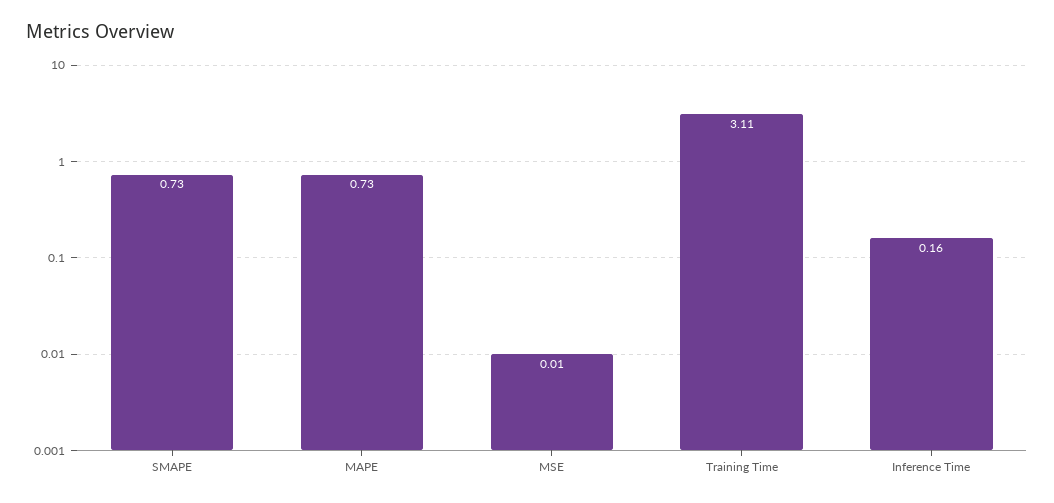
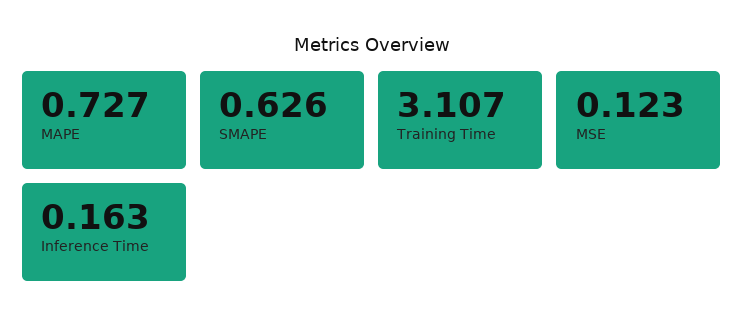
  {
-   "SMAPE": 0.73,
+   "SMAPE": 0.626,
    "MAPE": 0.727,
-   "MSE": 0.01,
+   "MSE": 0.123,
    "Training Time": 3.107,
    "Inference Time": 0.163
  }

